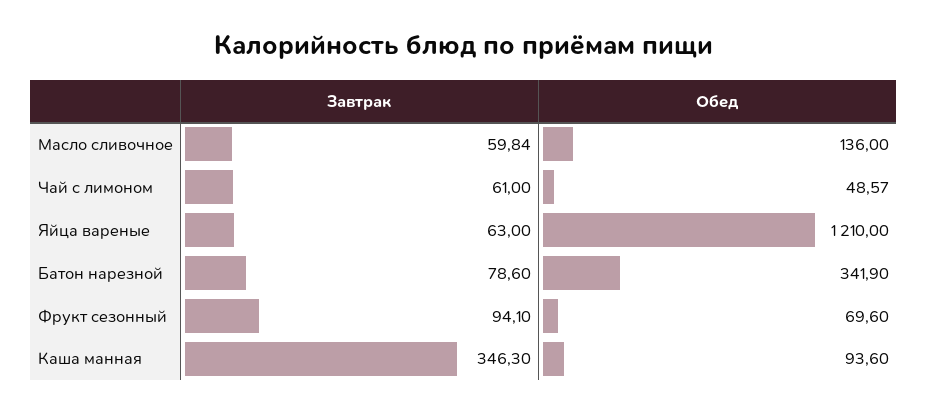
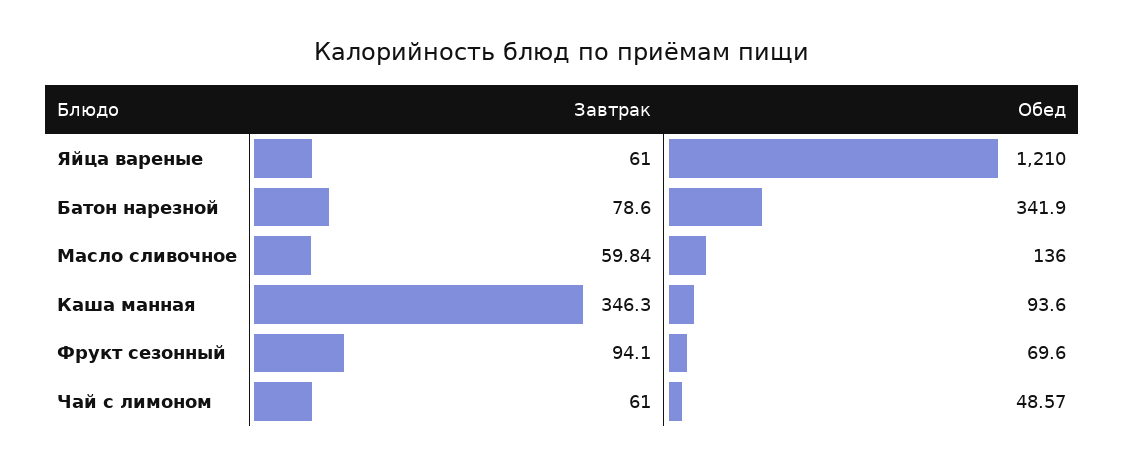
  {
    "Завтрак": {
      "Масло сливочное": 59.84,
      "Чай с лимоном": 61,
-     "Яйца вареные": 63,
+     "Яйца вареные": 61,
      "Батон нарезной": 78.6,
      "Фрукт сезонный": 94.1,
      "Каша манная": 346.3
    },
    "Обед": {
      "Масло сливочное": 136,
      "Чай с лимоном": 48.57,
      "Яйца вареные": 1210,
      "Батон нарезной": 341.9,
      "Фрукт сезонный": 69.6,
      "Каша манная": 93.6
    }
  }

